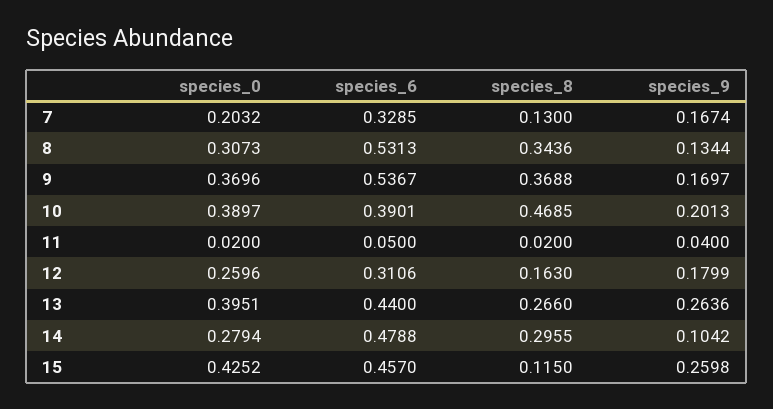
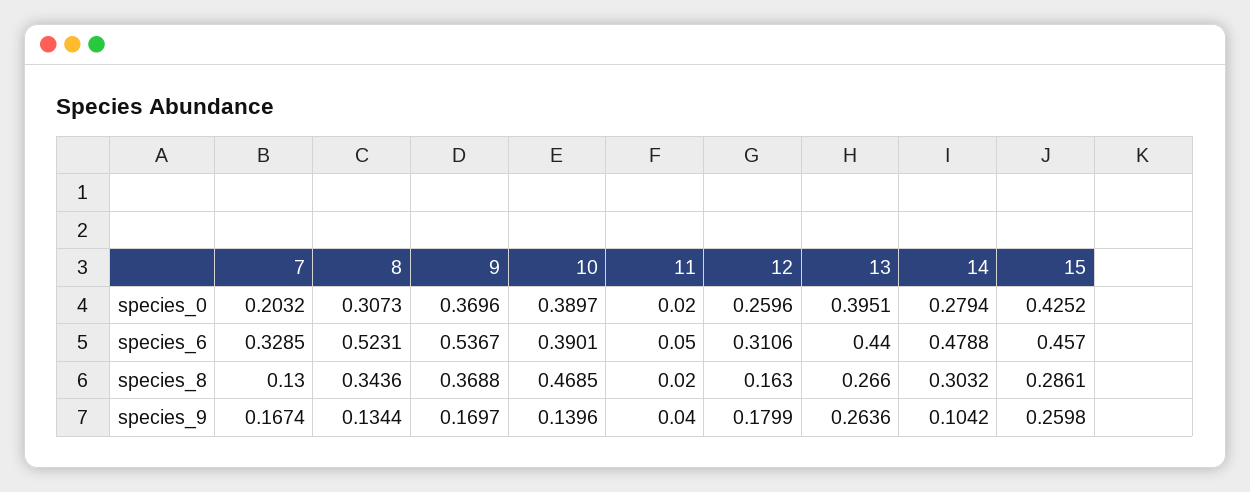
  {
    "species_0": {
      "7": 0.2032,
      "8": 0.3073,
      "9": 0.3696,
      "10": 0.3897,
      "11": 0.02,
      "12": 0.2596,
      "13": 0.3951,
      "14": 0.2794,
      "15": 0.4252
    },
    "species_6": {
      "7": 0.3285,
-     "8": 0.5313,
+     "8": 0.5231,
      "9": 0.5367,
      "10": 0.3901,
      "11": 0.05,
      "12": 0.3106,
      "13": 0.44,
      "14": 0.4788,
      "15": 0.457
    },
    "species_8": {
      "7": 0.13,
      "8": 0.3436,
      "9": 0.3688,
      "10": 0.4685,
      "11": 0.02,
      "12": 0.163,
      "13": 0.266,
-     "14": 0.2955,
+     "14": 0.3032,
-     "15": 0.115
+     "15": 0.2861
    },
    "species_9": {
      "7": 0.1674,
      "8": 0.1344,
      "9": 0.1697,
-     "10": 0.2013,
+     "10": 0.1396,
      "11": 0.04,
      "12": 0.1799,
      "13": 0.2636,
      "14": 0.1042,
      "15": 0.2598
    }
  }

